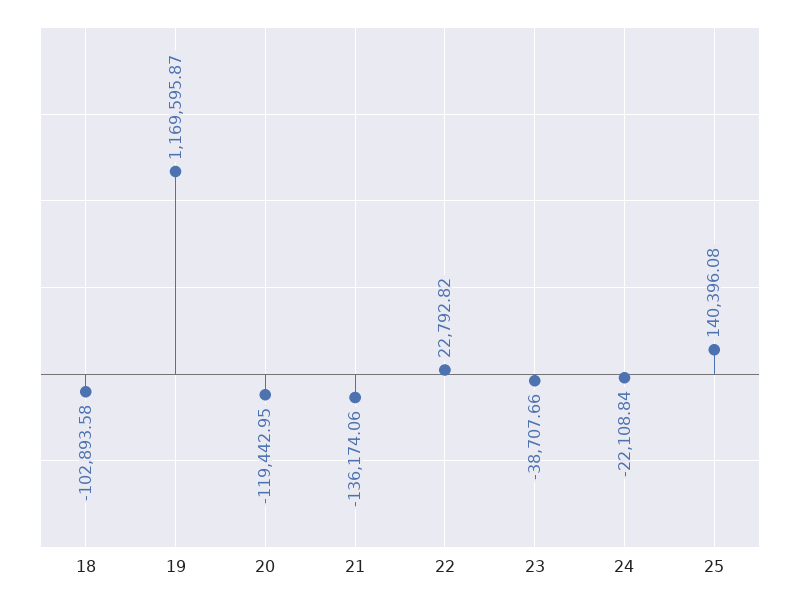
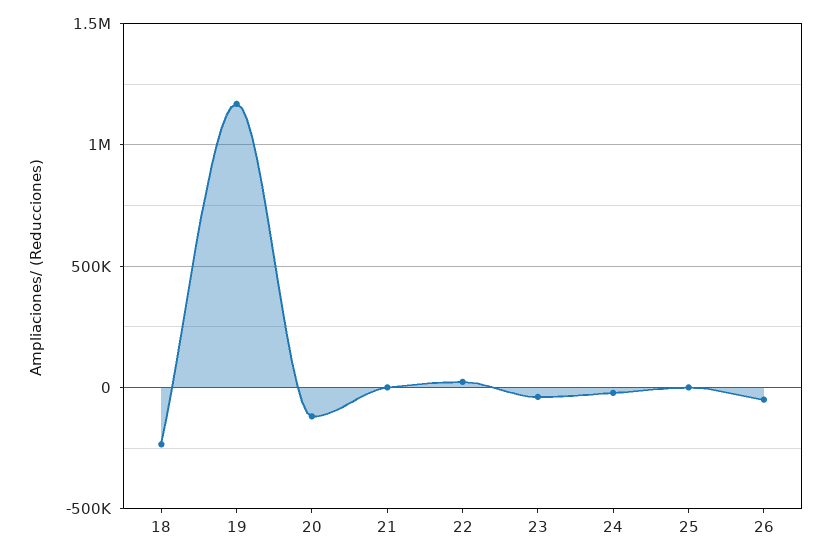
  {
-   "18": -102893.58,
+   "18": -250000,
    "19": 1169595.87,
    "20": -119442.95,
-   "21": -136174.06,
+   "21": 0,
    "22": 22792.82,
    "23": -38707.66,
    "24": -22108.84,
-   "25": 140396.08
+   "25": 0,
+   "26": -50000
  }

